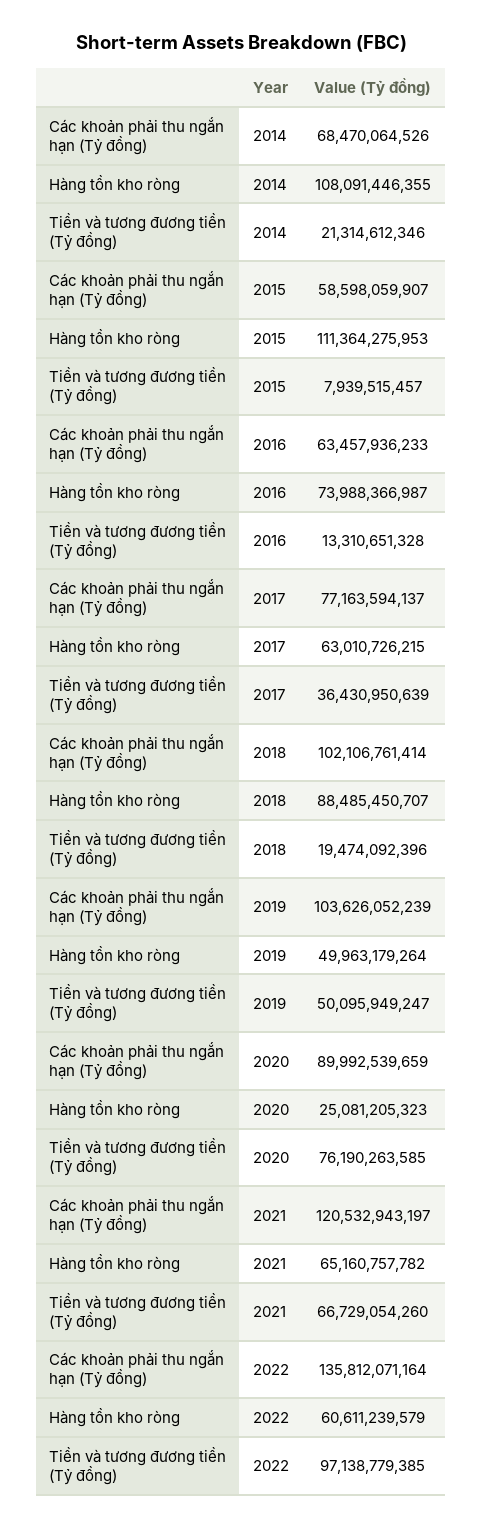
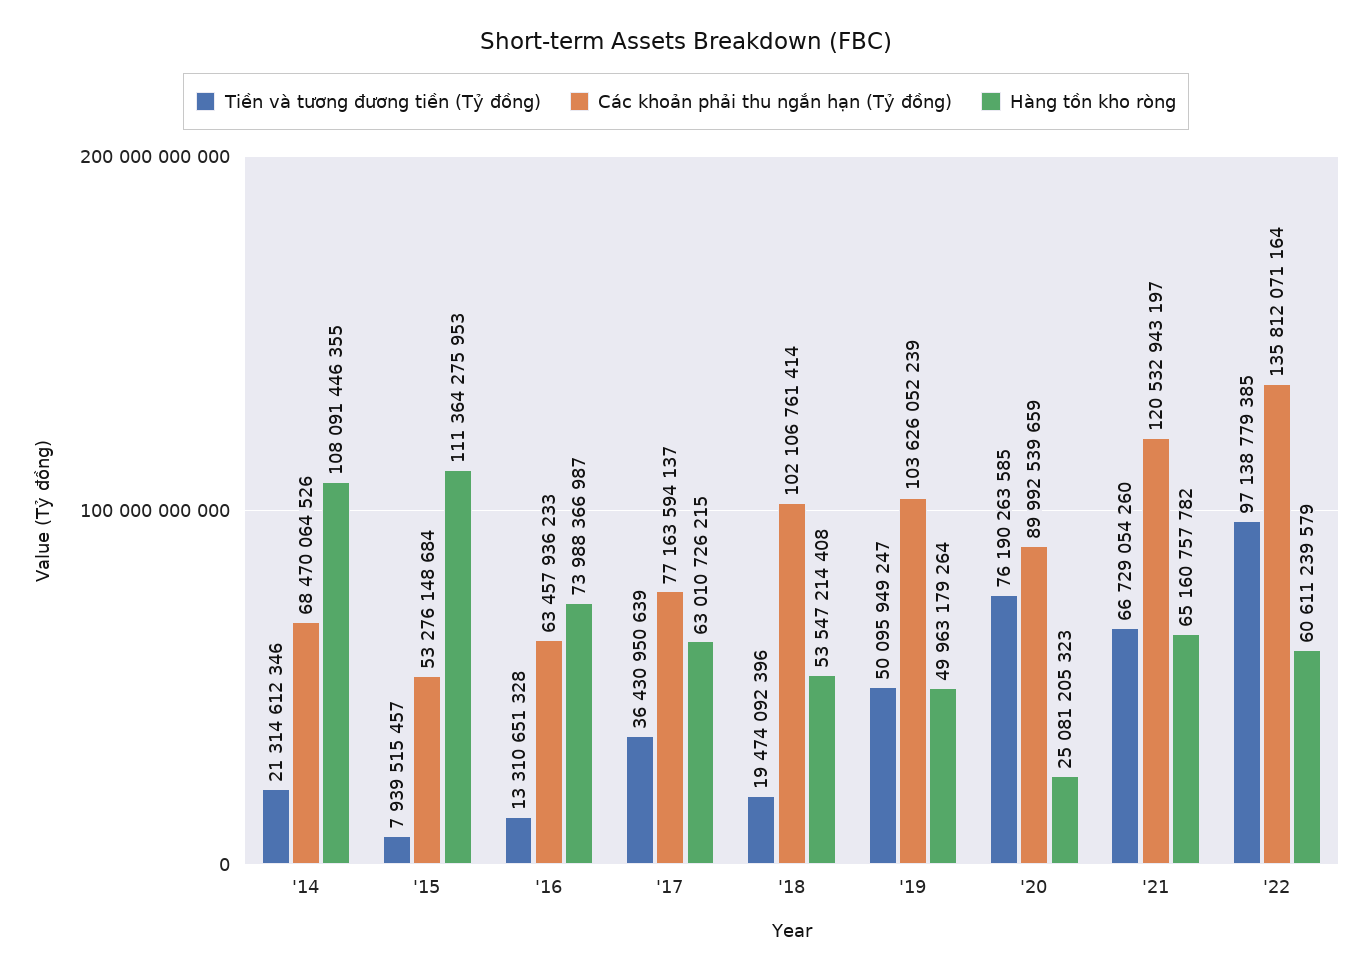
  {
    "Các khoản phải thu ngắn hạn (Tỷ đồng)": {
      "2014": 68470064526,
-     "2015": 58598059907,
+     "2015": 53276148684,
      "2016": 63457936233,
      "2017": 77163594137,
      "2018": 102106761414,
      "2019": 103626052239,
      "2020": 89992539659,
      "2021": 120532943197,
      "2022": 135812071164
    },
    "Hàng tồn kho ròng": {
      "2014": 108091446355,
      "2015": 111364275953,
      "2016": 73988366987,
      "2017": 63010726215,
-     "2018": 88485450707,
+     "2018": 53547214408,
      "2019": 49963179264,
      "2020": 25081205323,
      "2021": 65160757782,
      "2022": 60611239579
    },
    "Tiền và tương đương tiền (Tỷ đồng)": {
      "2014": 21314612346,
      "2015": 7939515457,
      "2016": 13310651328,
      "2017": 36430950639,
      "2018": 19474092396,
      "2019": 50095949247,
      "2020": 76190263585,
      "2021": 66729054260,
      "2022": 97138779385
    }
  }

